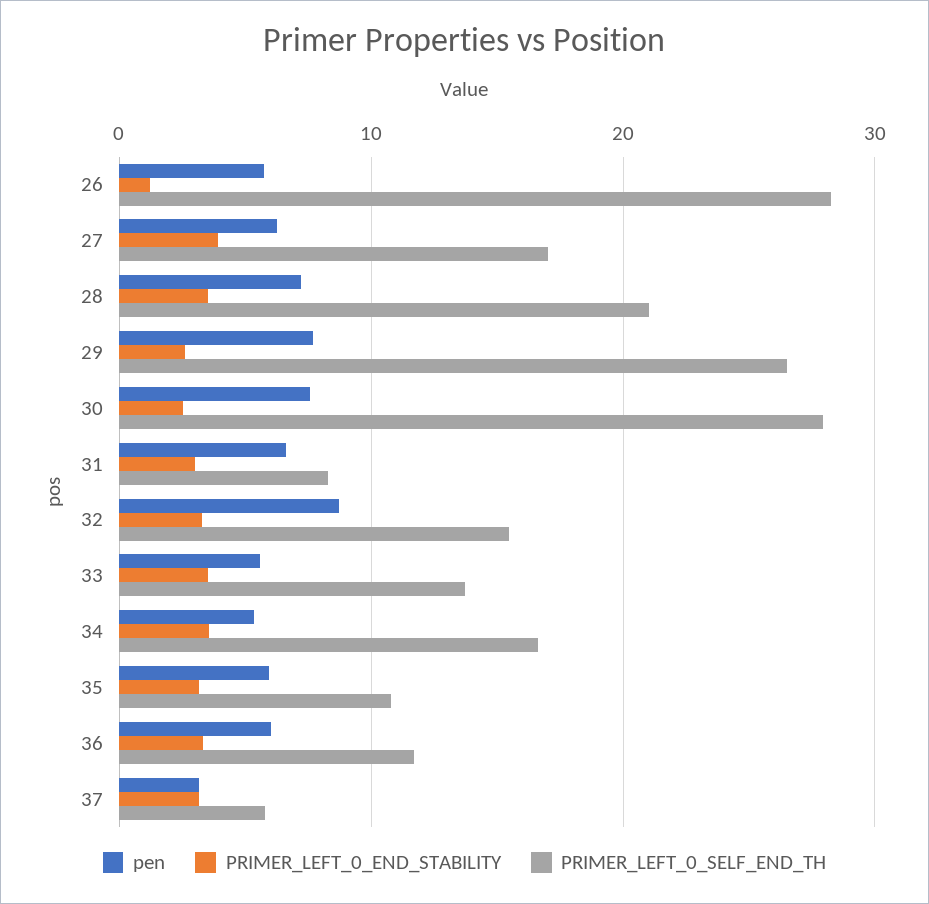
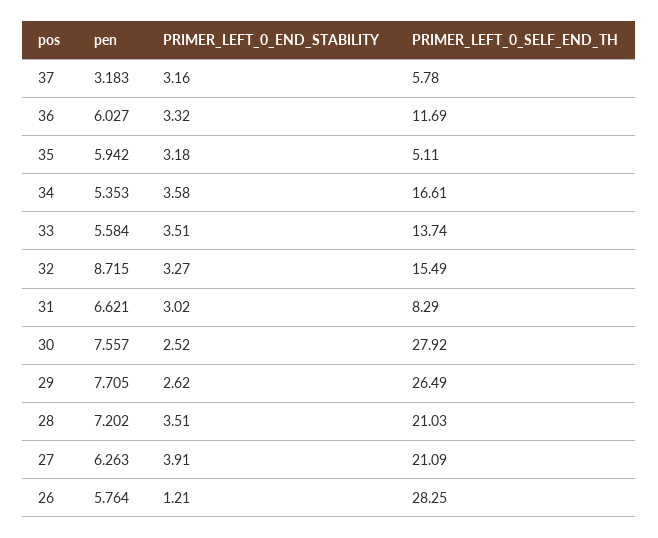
  {
    "pen": {
      "26": 5.764,
      "27": 6.263,
      "28": 7.202,
      "29": 7.705,
      "30": 7.557,
      "31": 6.621,
      "32": 8.715,
      "33": 5.584,
      "34": 5.353,
      "35": 5.942,
      "36": 6.027,
      "37": 3.183
    },
    "PRIMER_LEFT_0_END_STABILITY": {
      "26": 1.21,
      "27": 3.91,
      "28": 3.51,
      "29": 2.62,
      "30": 2.52,
      "31": 3.02,
      "32": 3.27,
      "33": 3.51,
      "34": 3.58,
      "35": 3.18,
      "36": 3.32,
      "37": 3.16
    },
    "PRIMER_LEFT_0_SELF_END_TH": {
      "26": 28.25,
-     "27": 17,
+     "27": 21.09,
      "28": 21.03,
      "29": 26.49,
      "30": 27.92,
      "31": 8.29,
      "32": 15.49,
      "33": 13.74,
      "34": 16.61,
-     "35": 11,
+     "35": 5.11,
      "36": 11.69,
      "37": 5.78
    }
  }

